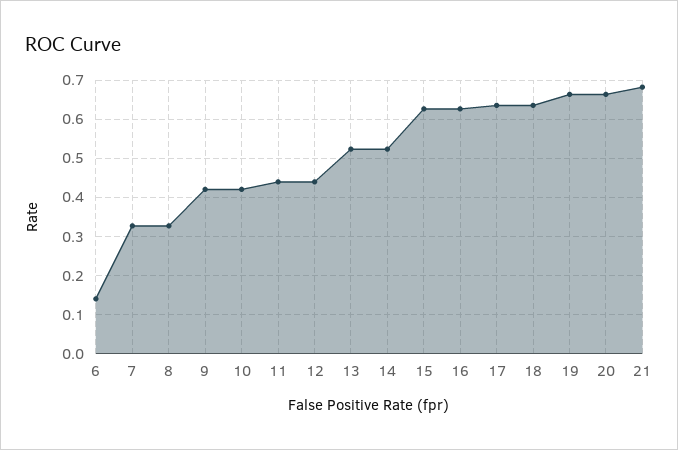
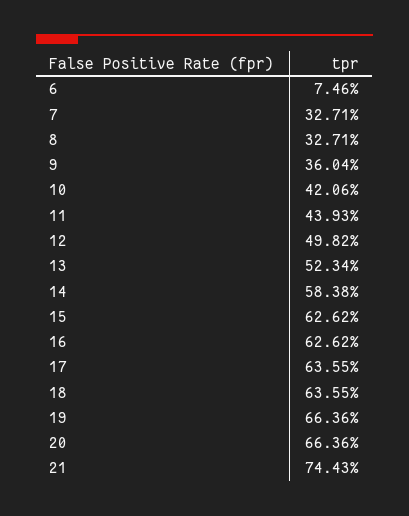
  {
-   "6": 0.14,
+   "6": 0.0746,
    "7": 0.3271,
    "8": 0.3271,
-   "9": 0.42,
+   "9": 0.3604,
    "10": 0.4206,
    "11": 0.4393,
-   "12": 0.44,
+   "12": 0.4982,
    "13": 0.5234,
-   "14": 0.52,
+   "14": 0.5838,
    "15": 0.6262,
    "16": 0.6262,
    "17": 0.6355,
    "18": 0.6355,
    "19": 0.6636,
    "20": 0.6636,
-   "21": 0.68
+   "21": 0.7443
  }

